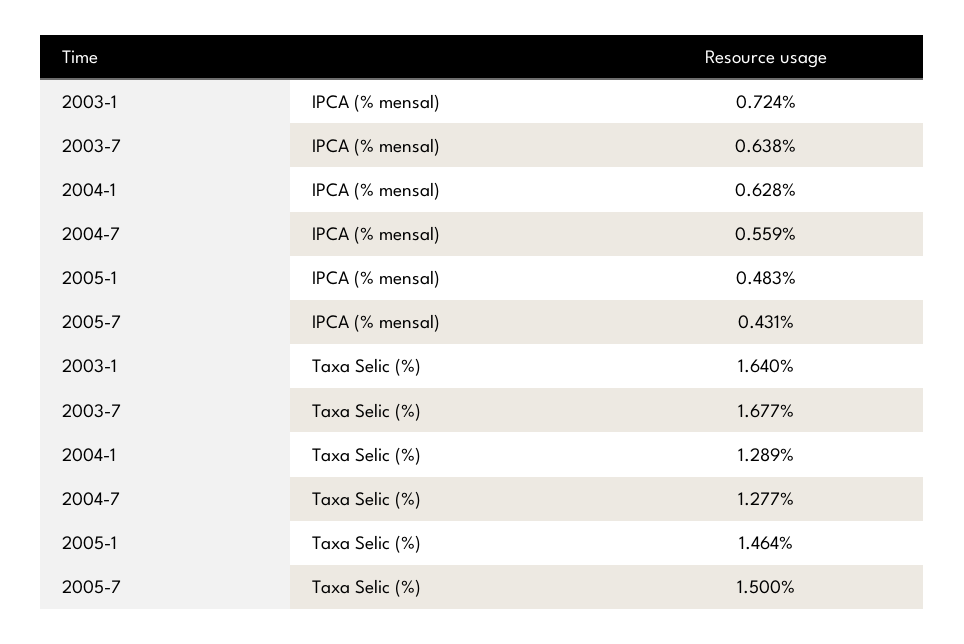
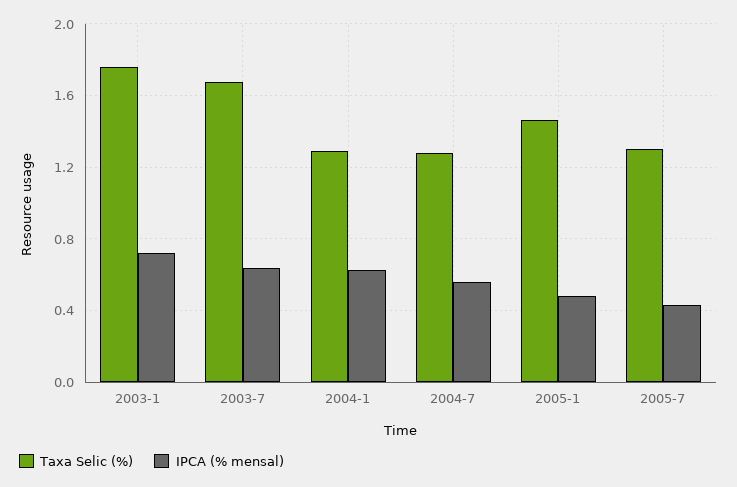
  {
    "IPCA (% mensal)": {
      "2003-1": 0.724,
      "2003-7": 0.638,
      "2004-1": 0.628,
      "2004-7": 0.559,
      "2005-1": 0.483,
      "2005-7": 0.431
    },
    "Taxa Selic (%)": {
-     "2003-1": 1.64,
+     "2003-1": 1.75,
      "2003-7": 1.677,
      "2004-1": 1.289,
      "2004-7": 1.277,
      "2005-1": 1.464,
-     "2005-7": 1.5
+     "2005-7": 1.3
    }
  }

